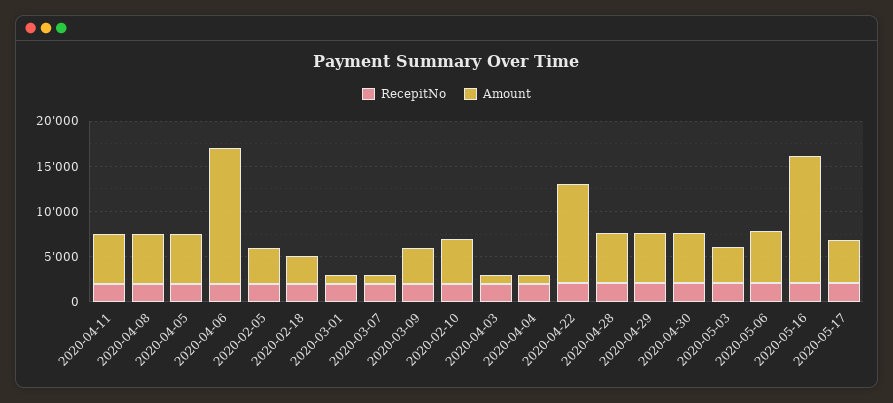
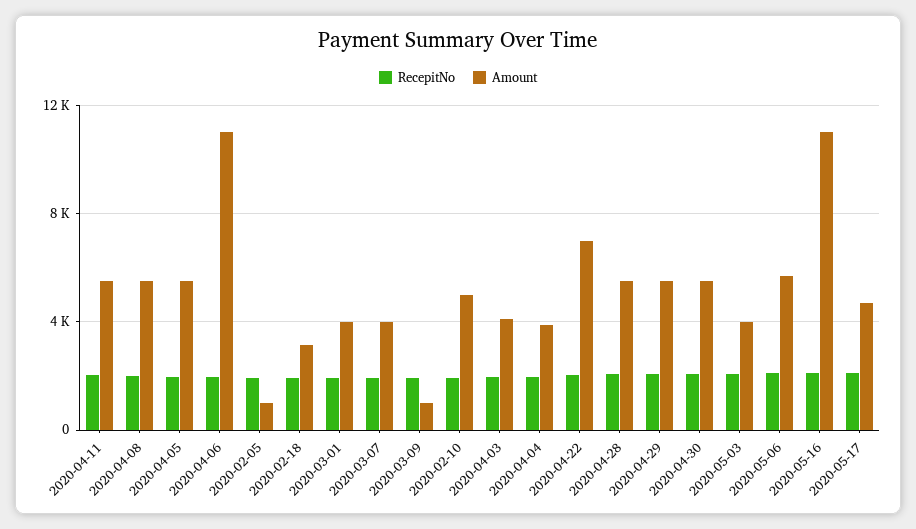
  {
    "RecepitNo": {
      "2020-04-11": 2000,
      "2020-04-08": 2000,
      "2020-04-05": 2000,
      "2020-04-06": 2000,
      "2020-02-05": 2000,
      "2020-02-18": 2000,
      "2020-03-01": 2000,
      "2020-03-07": 2000,
      "2020-03-09": 2000,
      "2020-02-10": 2000,
      "2020-04-03": 2000,
      "2020-04-04": 2000,
      "2020-04-22": 2000,
      "2020-04-28": 2000,
      "2020-04-29": 2000,
      "2020-04-30": 2000,
      "2020-05-03": 2000,
      "2020-05-06": 2000,
      "2020-05-16": 2000,
      "2020-05-17": 2000
    },
    "Amount": {
      "2020-04-11": 5500,
      "2020-04-08": 5500,
      "2020-04-05": 5500,
-     "2020-04-06": 15000,
+     "2020-04-06": 11000,
-     "2020-02-05": 4000,
+     "2020-02-05": 1000,
      "2020-02-18": 3000,
-     "2020-03-01": 1000,
+     "2020-03-01": 4000,
-     "2020-03-07": 1000,
+     "2020-03-07": 4000,
-     "2020-03-09": 4000,
+     "2020-03-09": 1000,
      "2020-02-10": 5000,
-     "2020-04-03": 1000,
+     "2020-04-03": 4000,
-     "2020-04-04": 1000,
+     "2020-04-04": 4000,
-     "2020-04-22": 11000,
+     "2020-04-22": 7000,
      "2020-04-28": 5500,
      "2020-04-29": 5500,
      "2020-04-30": 5500,
      "2020-05-03": 4000,
      "2020-05-06": 5500,
-     "2020-05-16": 14000,
+     "2020-05-16": 11000,
      "2020-05-17": 4500
    }
  }

